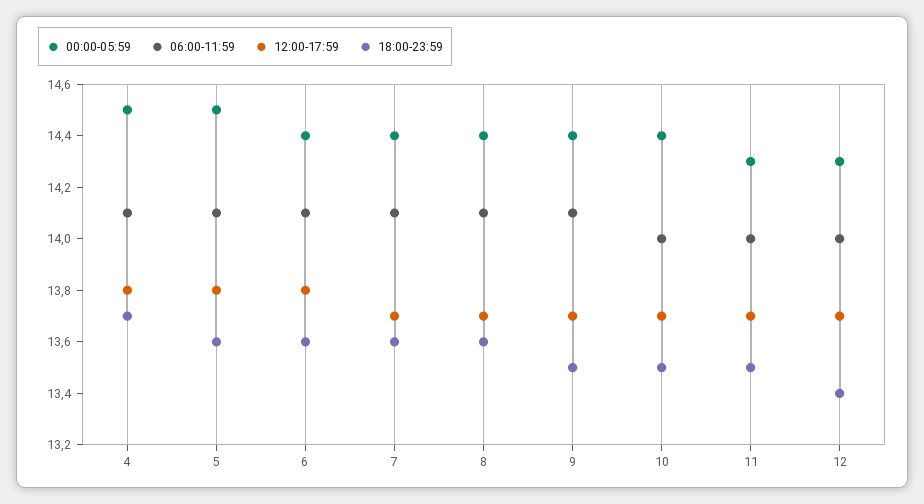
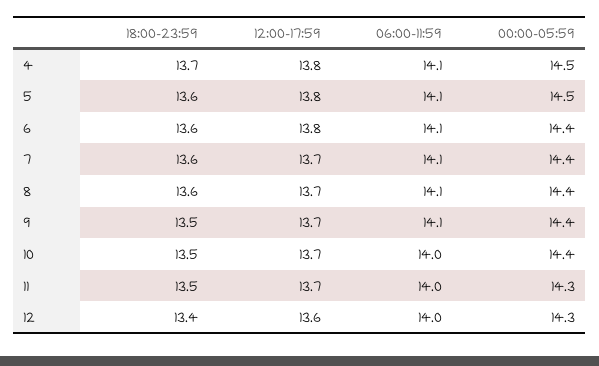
  {
    "00:00-05:59": {
      "4": 14.5,
      "5": 14.5,
      "6": 14.4,
      "7": 14.4,
      "8": 14.4,
      "9": 14.4,
      "10": 14.4,
      "11": 14.3,
      "12": 14.3
    },
    "06:00-11:59": {
      "4": 14.1,
      "5": 14.1,
      "6": 14.1,
      "7": 14.1,
      "8": 14.1,
      "9": 14.1,
      "10": 14,
      "11": 14,
      "12": 14
    },
    "12:00-17:59": {
      "4": 13.8,
      "5": 13.8,
      "6": 13.8,
      "7": 13.7,
      "8": 13.7,
      "9": 13.7,
      "10": 13.7,
      "11": 13.7,
-     "12": 13.7
+     "12": 13.6
    },
    "18:00-23:59": {
      "4": 13.7,
      "5": 13.6,
      "6": 13.6,
      "7": 13.6,
      "8": 13.6,
      "9": 13.5,
      "10": 13.5,
      "11": 13.5,
      "12": 13.4
    }
  }

